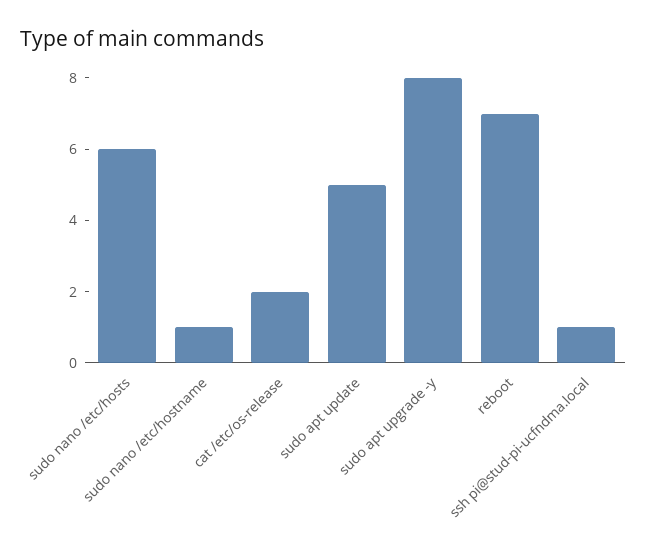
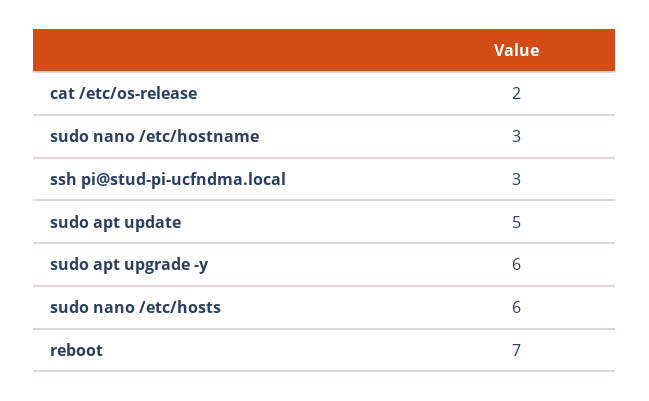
  {
    "sudo nano /etc/hosts": 6,
-   "sudo nano /etc/hostname": 1,
+   "sudo nano /etc/hostname": 3,
    "cat /etc/os-release": 2,
    "sudo apt update": 5,
-   "sudo apt upgrade -y": 8,
+   "sudo apt upgrade -y": 6,
    "reboot": 7,
-   "ssh pi@stud-pi-ucfndma.local": 1
+   "ssh pi@stud-pi-ucfndma.local": 3
  }

